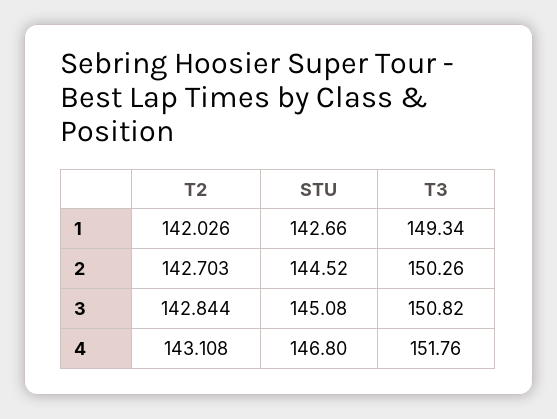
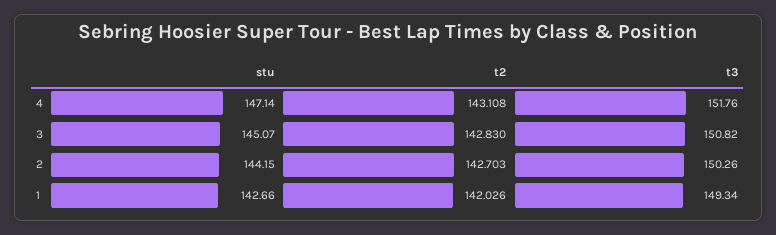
  {
    "T2": {
      "1": 142.026,
      "2": 142.703,
-     "3": 142.844,
+     "3": 142.83,
      "4": 143.108
    },
    "STU": {
      "1": 142.66,
-     "2": 144.52,
+     "2": 144.15,
-     "3": 145.08,
+     "3": 145.07,
-     "4": 146.8
+     "4": 147.14
    },
    "T3": {
      "1": 149.34,
      "2": 150.26,
      "3": 150.82,
      "4": 151.76
    }
  }

